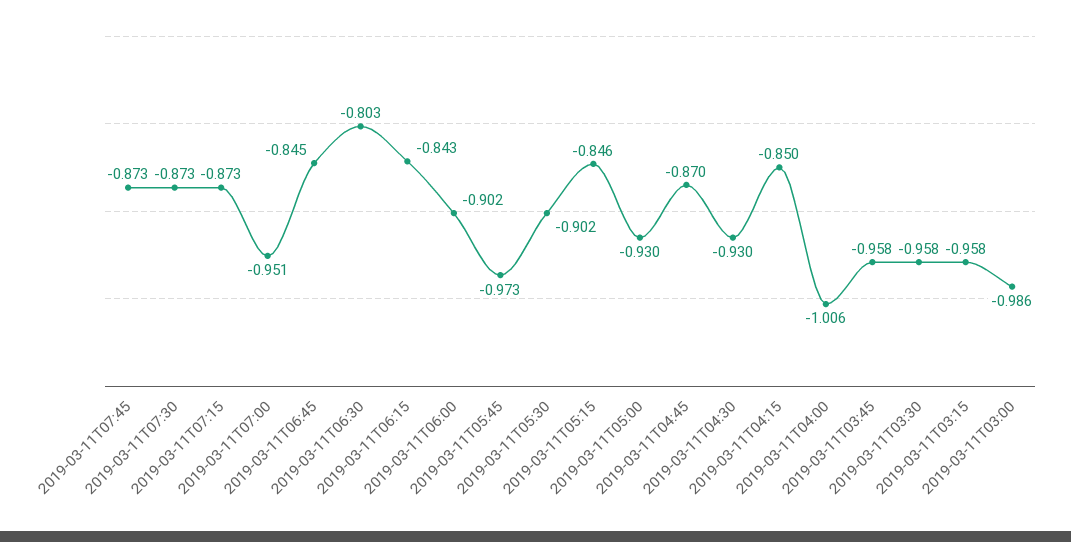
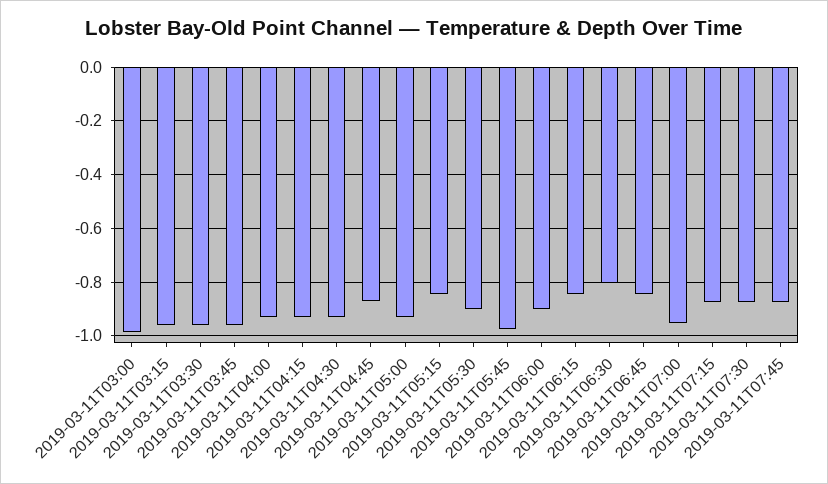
  {
    "2019-03-11T07:45": -0.873,
    "2019-03-11T07:30": -0.873,
    "2019-03-11T07:15": -0.873,
    "2019-03-11T07:00": -0.951,
    "2019-03-11T06:45": -0.845,
    "2019-03-11T06:30": -0.803,
    "2019-03-11T06:15": -0.843,
    "2019-03-11T06:00": -0.902,
    "2019-03-11T05:45": -0.973,
    "2019-03-11T05:30": -0.902,
    "2019-03-11T05:15": -0.846,
    "2019-03-11T05:00": -0.93,
    "2019-03-11T04:45": -0.87,
    "2019-03-11T04:30": -0.93,
-   "2019-03-11T04:15": -0.85,
+   "2019-03-11T04:15": -0.925,
-   "2019-03-11T04:00": -1.006,
+   "2019-03-11T04:00": -0.925,
    "2019-03-11T03:45": -0.958,
    "2019-03-11T03:30": -0.958,
    "2019-03-11T03:15": -0.958,
    "2019-03-11T03:00": -0.986
  }

